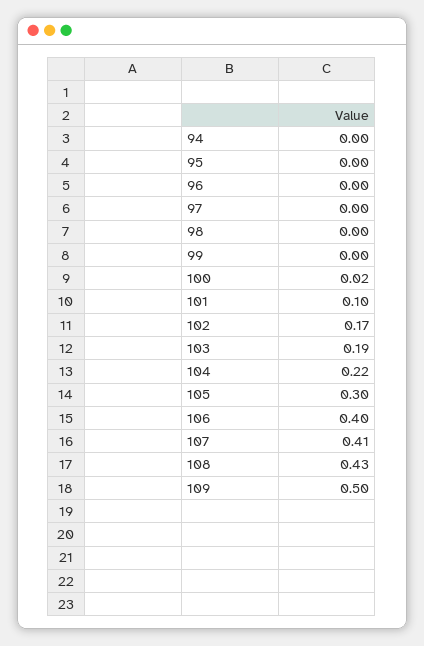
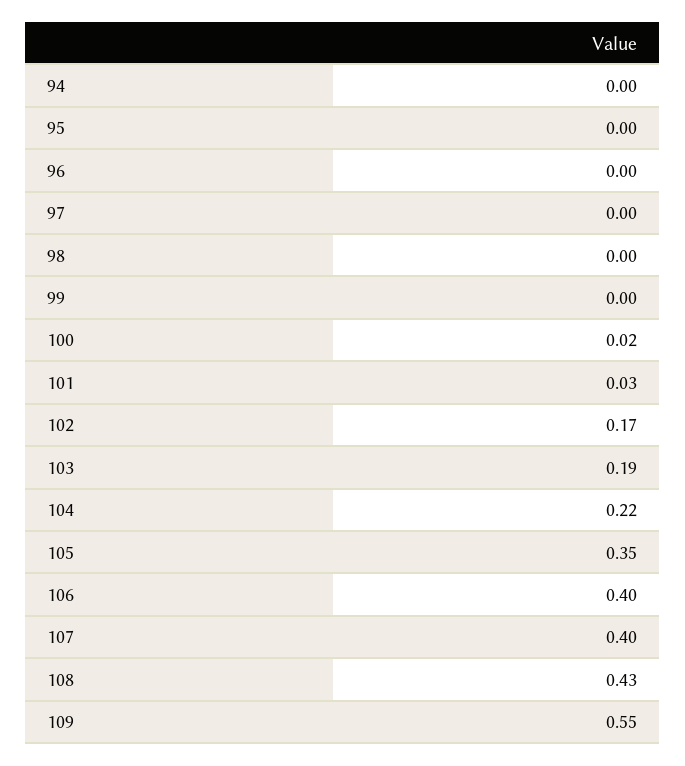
  {
    "94": 0,
    "95": 0,
    "96": 0,
    "97": 0,
    "98": 0,
    "99": 0,
    "100": 0.02,
-   "101": 0.1,
+   "101": 0.03,
    "102": 0.17,
    "103": 0.19,
    "104": 0.22,
-   "105": 0.3,
+   "105": 0.35,
    "106": 0.4,
-   "107": 0.41,
+   "107": 0.4,
    "108": 0.43,
-   "109": 0.5
+   "109": 0.55
  }

